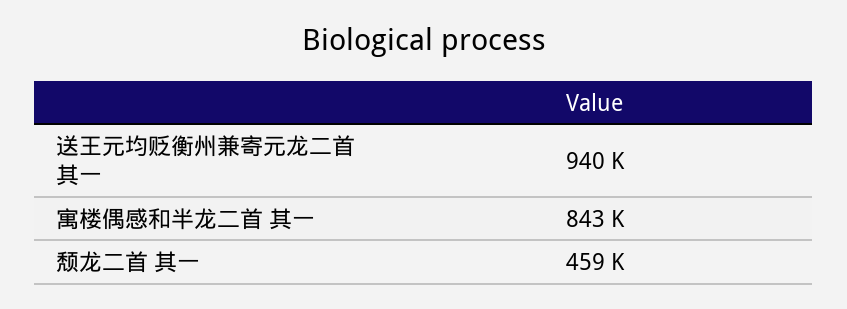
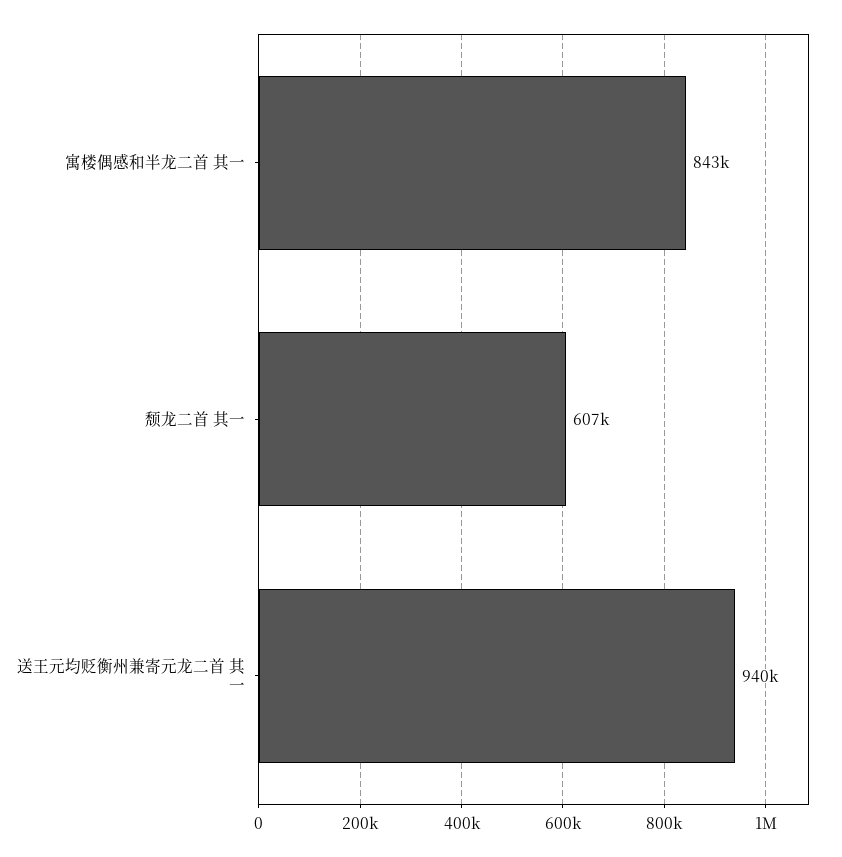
  {
    "送王元均贬衡州兼寄元龙二首 其一": 940000,
    "寓楼偶感和半龙二首 其一": 843000,
-   "颓龙二首 其一": 459000
+   "颓龙二首 其一": 607000
  }

